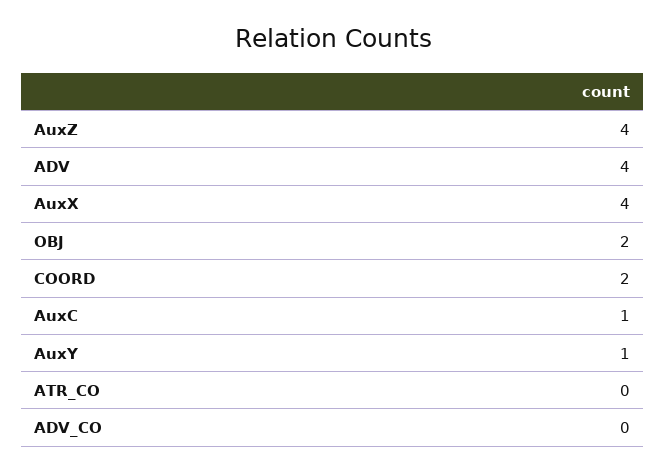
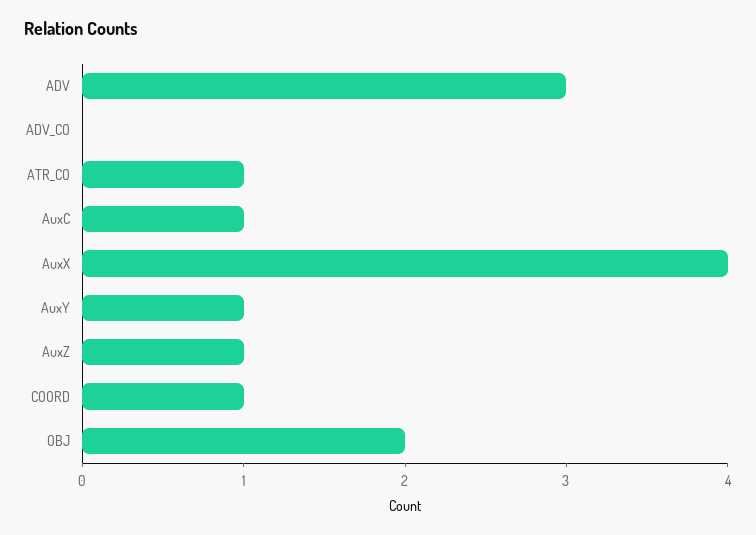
  {
-   "AuxZ": 4,
+   "AuxZ": 1,
-   "ADV": 4,
+   "ADV": 3,
    "AuxX": 4,
    "OBJ": 2,
-   "COORD": 2,
+   "COORD": 1,
    "AuxC": 1,
    "AuxY": 1,
-   "ATR_CO": 0,
+   "ATR_CO": 1,
    "ADV_CO": 0
  }

